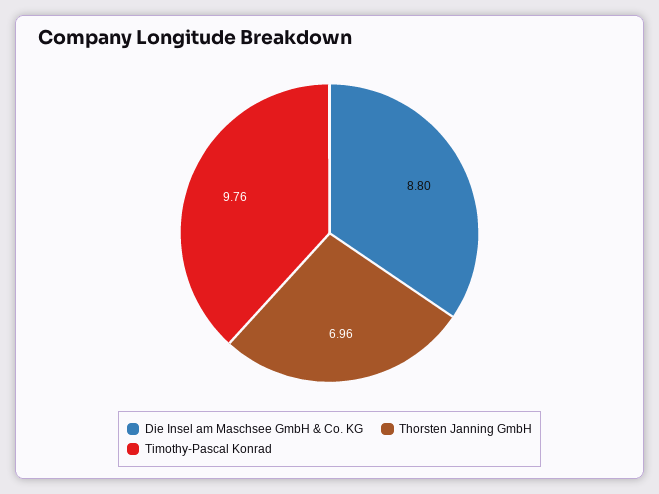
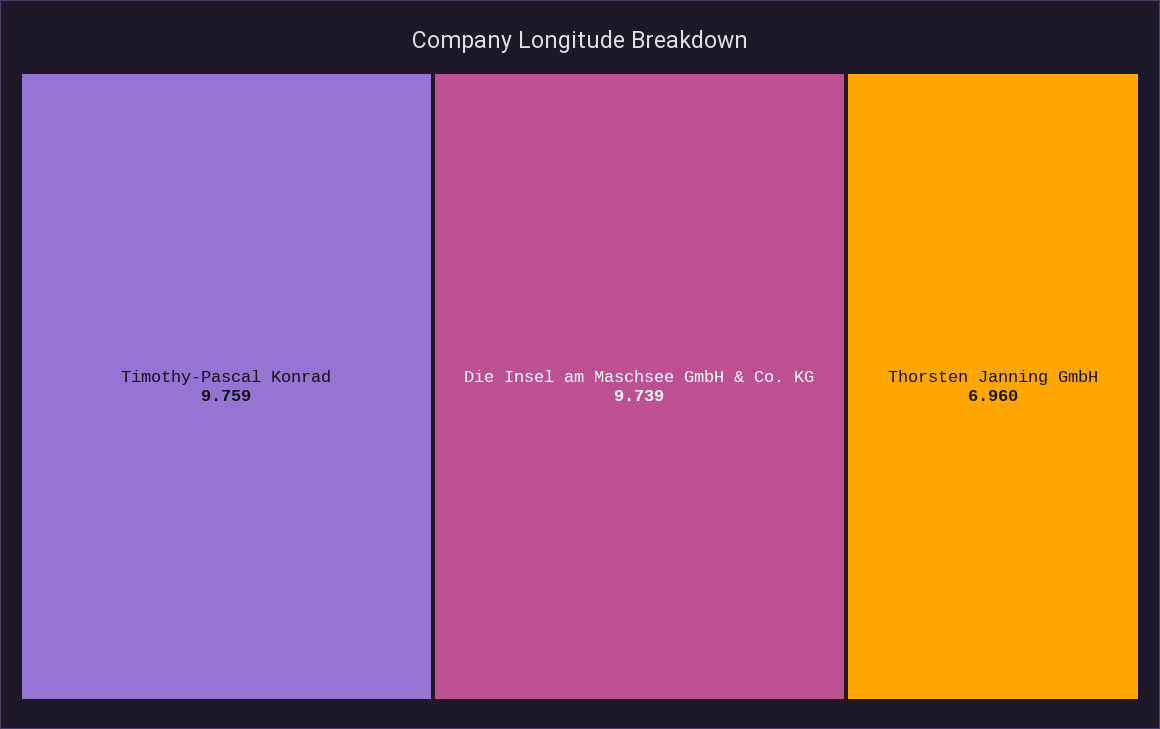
  {
-   "Die Insel am Maschsee GmbH & Co. KG": 8.8,
+   "Die Insel am Maschsee GmbH & Co. KG": 9.739,
    "Thorsten Janning GmbH": 6.96,
    "Timothy-Pascal Konrad": 9.759
  }

